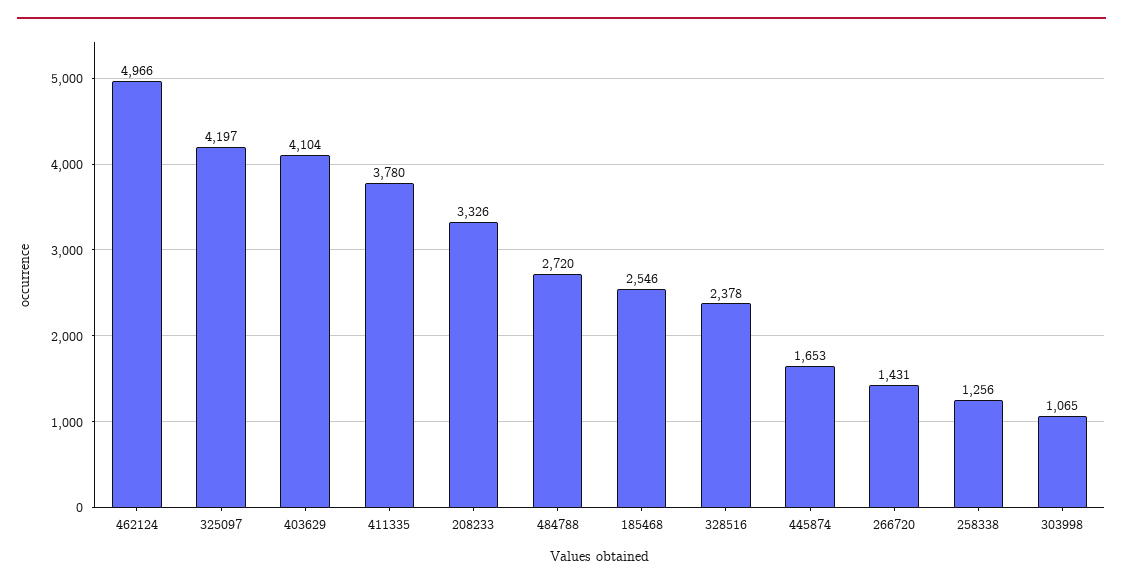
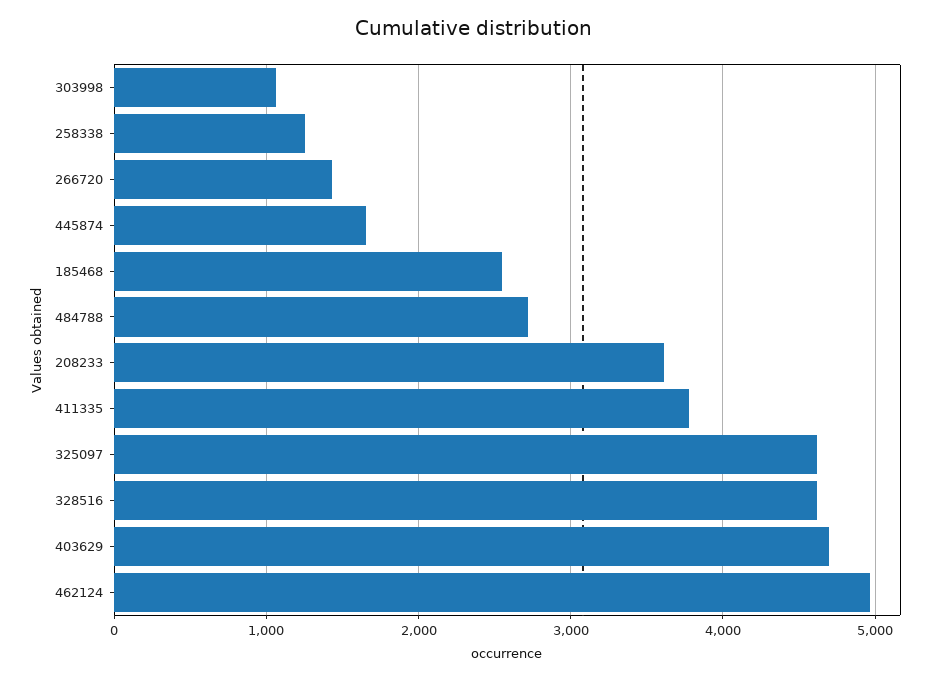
  {
    "462124": 4966,
-   "325097": 4197,
+   "325097": 4600,
-   "403629": 4104,
+   "403629": 4700,
    "411335": 3780,
-   "208233": 3326,
+   "208233": 3600,
    "484788": 2720,
    "185468": 2546,
-   "328516": 2378,
+   "328516": 4600,
    "445874": 1653,
    "266720": 1431,
    "258338": 1256,
    "303998": 1065
  }

